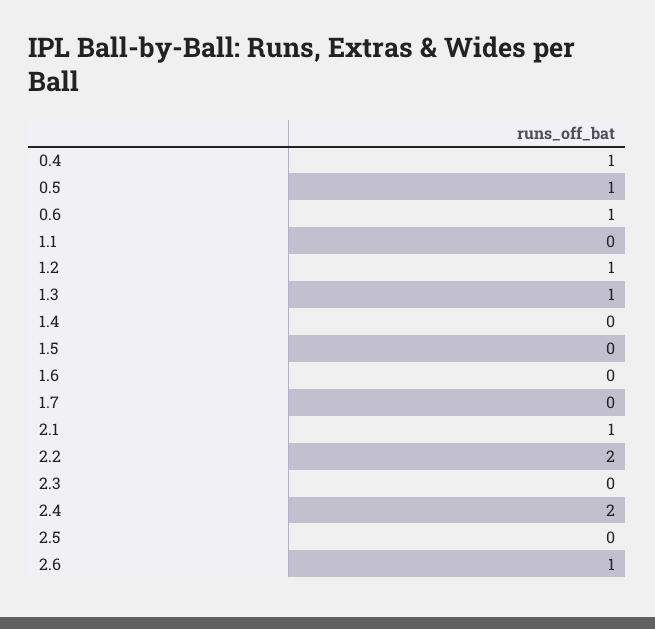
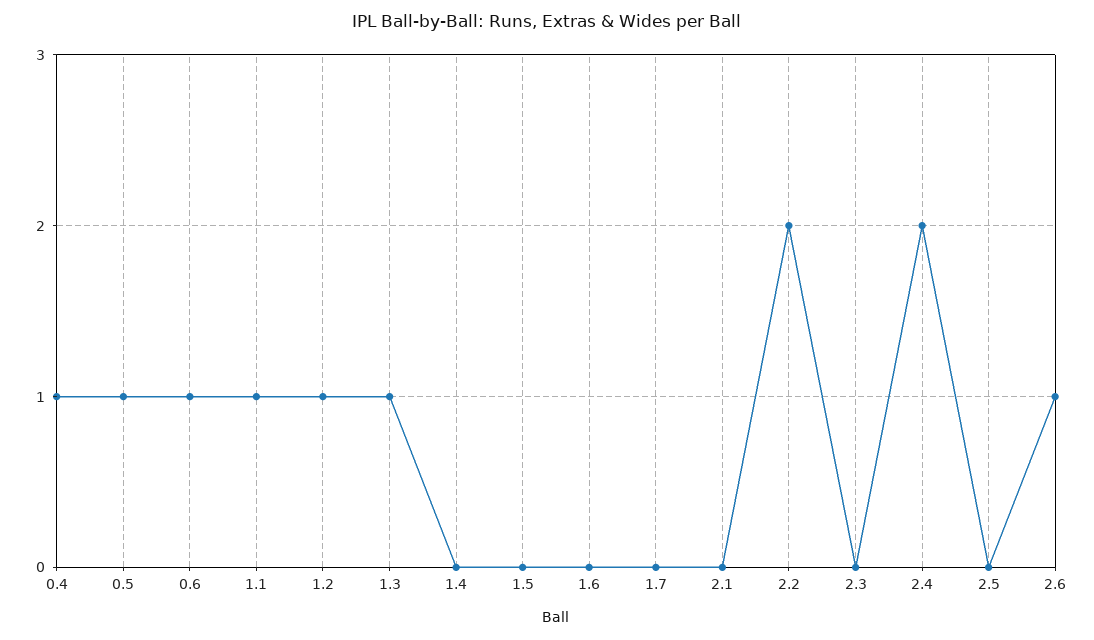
  {
    "0.4": 1,
    "0.5": 1,
    "0.6": 1,
-   "1.1": 0,
+   "1.1": 1,
    "1.2": 1,
    "1.3": 1,
    "1.4": 0,
    "1.5": 0,
    "1.6": 0,
    "1.7": 0,
-   "2.1": 1,
+   "2.1": 0,
    "2.2": 2,
    "2.3": 0,
    "2.4": 2,
    "2.5": 0,
    "2.6": 1
  }

